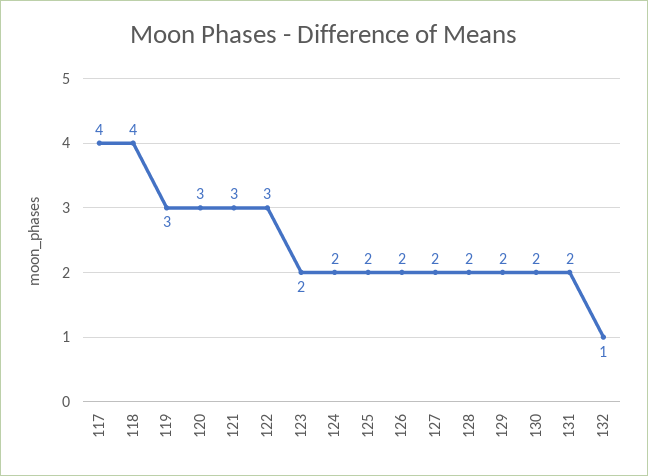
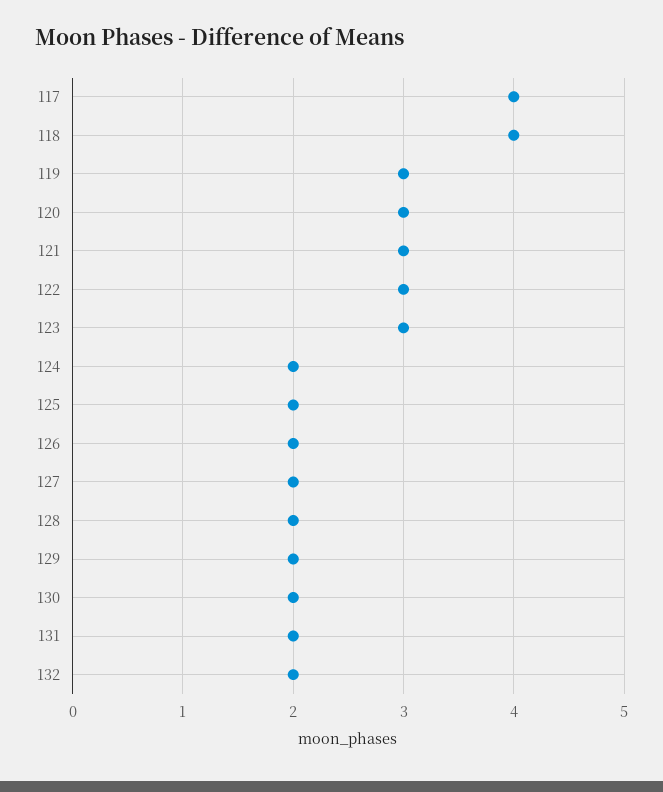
  {
    "117": 4,
    "118": 4,
    "119": 3,
    "120": 3,
    "121": 3,
    "122": 3,
-   "123": 2,
+   "123": 3,
    "124": 2,
    "125": 2,
    "126": 2,
    "127": 2,
    "128": 2,
    "129": 2,
    "130": 2,
    "131": 2,
-   "132": 1
+   "132": 2
  }

